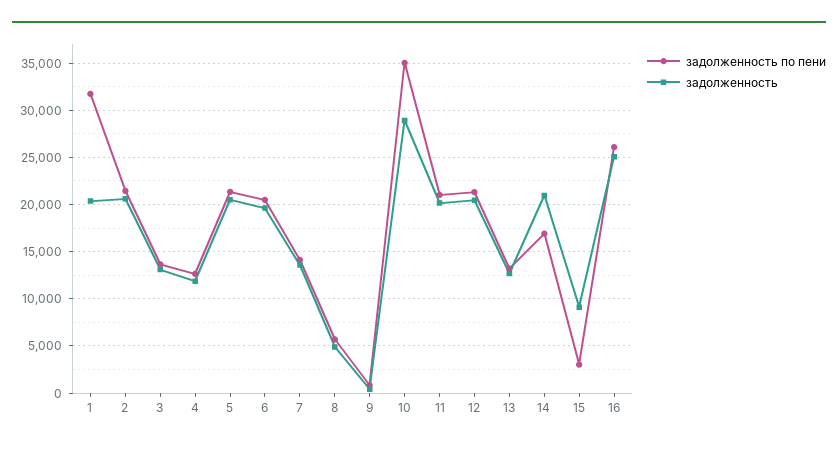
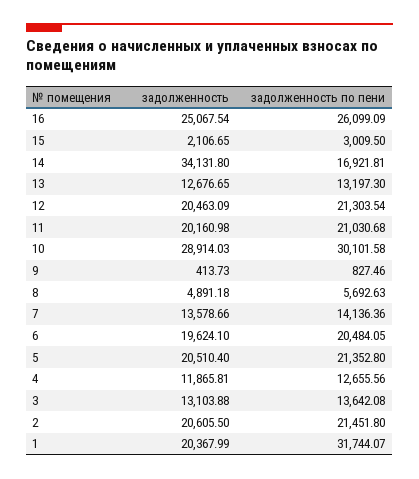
  {
    "задолженность по пени": {
      "1": 31744.07,
      "2": 21451.8,
      "3": 13642.08,
      "4": 12655.56,
      "5": 21352.8,
      "6": 20484.05,
      "7": 14136.36,
      "8": 5692.63,
      "9": 827.46,
-     "10": 35000,
+     "10": 30101.58,
      "11": 21030.68,
      "12": 21303.54,
      "13": 13197.3,
      "14": 16921.81,
      "15": 3009.5,
      "16": 26099.09
    },
    "задолженность": {
      "1": 20367.99,
      "2": 20605.5,
      "3": 13103.88,
      "4": 11865.81,
      "5": 20510.4,
      "6": 19624.1,
      "7": 13578.66,
      "8": 4891.18,
      "9": 413.73,
      "10": 28914.03,
      "11": 20160.98,
      "12": 20463.09,
      "13": 12676.65,
-     "14": 21000,
+     "14": 34131.8,
-     "15": 9000,
+     "15": 2106.65,
      "16": 25067.54
    }
  }

